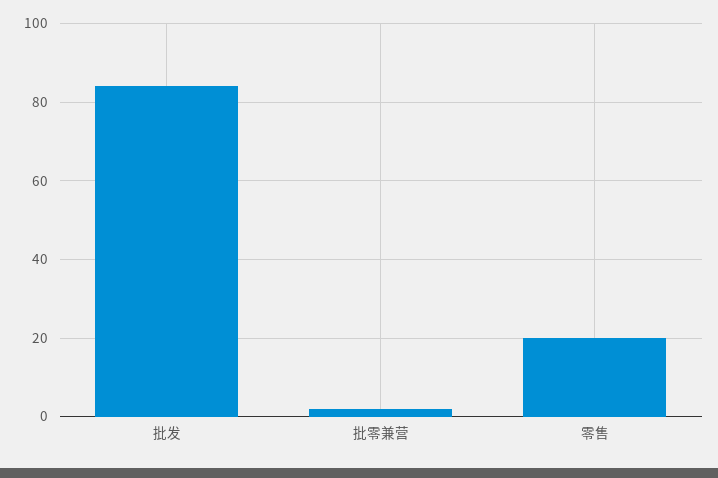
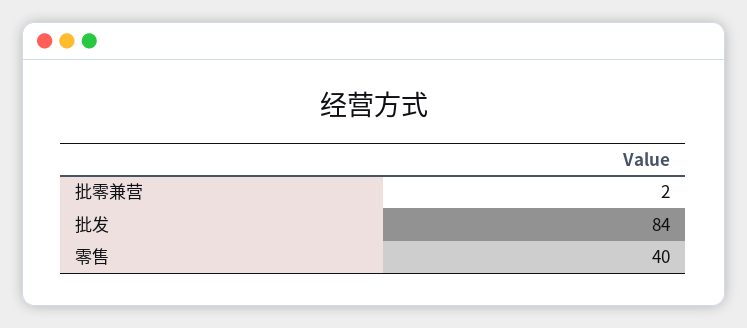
  {
    "批发": 84,
    "批零兼营": 2,
-   "零售": 20
+   "零售": 40
  }

